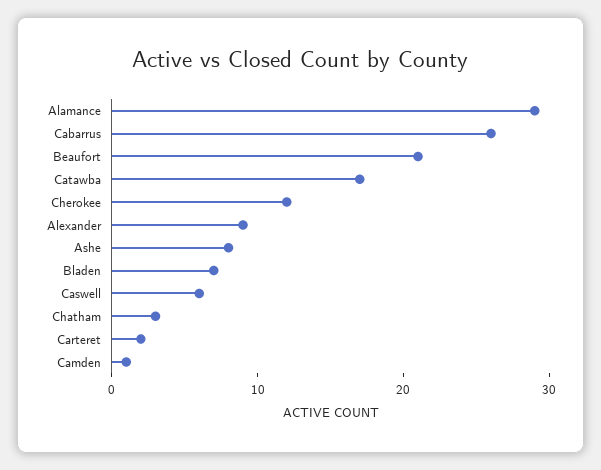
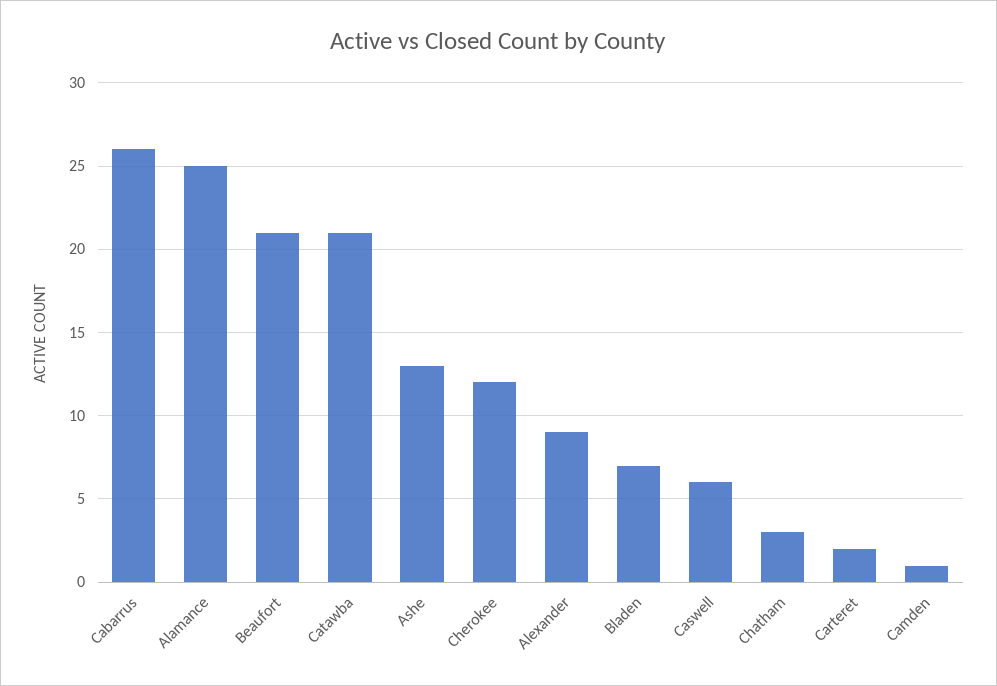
  {
-   "Alamance": 29,
+   "Alamance": 25,
    "Cabarrus": 26,
    "Beaufort": 21,
-   "Catawba": 17,
+   "Catawba": 21,
    "Cherokee": 12,
    "Alexander": 9,
-   "Ashe": 8,
+   "Ashe": 13,
    "Bladen": 7,
    "Caswell": 6,
    "Chatham": 3,
    "Carteret": 2,
    "Camden": 1
  }

